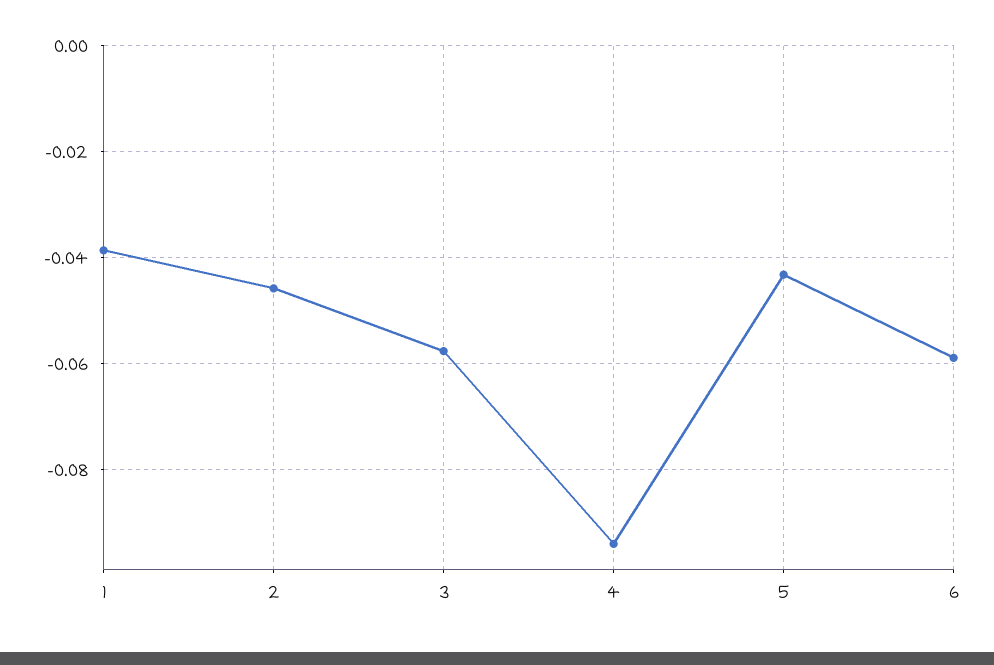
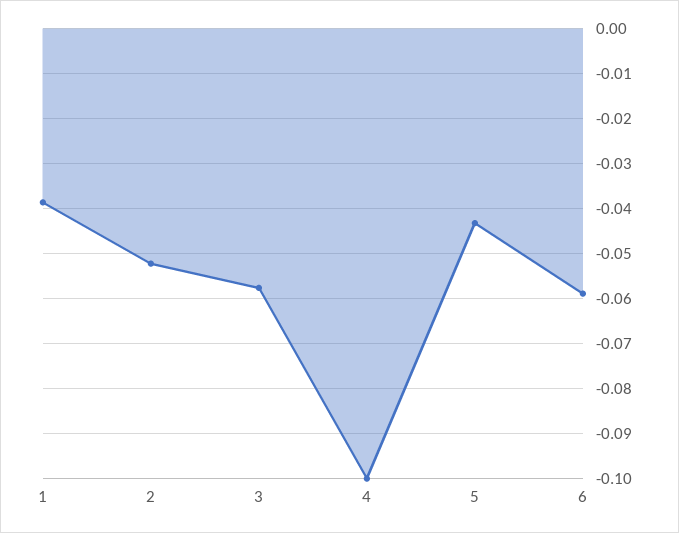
  {
    "1": -0.038,
-   "2": -0.046,
+   "2": -0.052,
    "3": -0.058,
-   "4": -0.094,
+   "4": -0.1,
    "5": -0.044,
    "6": -0.058
  }

